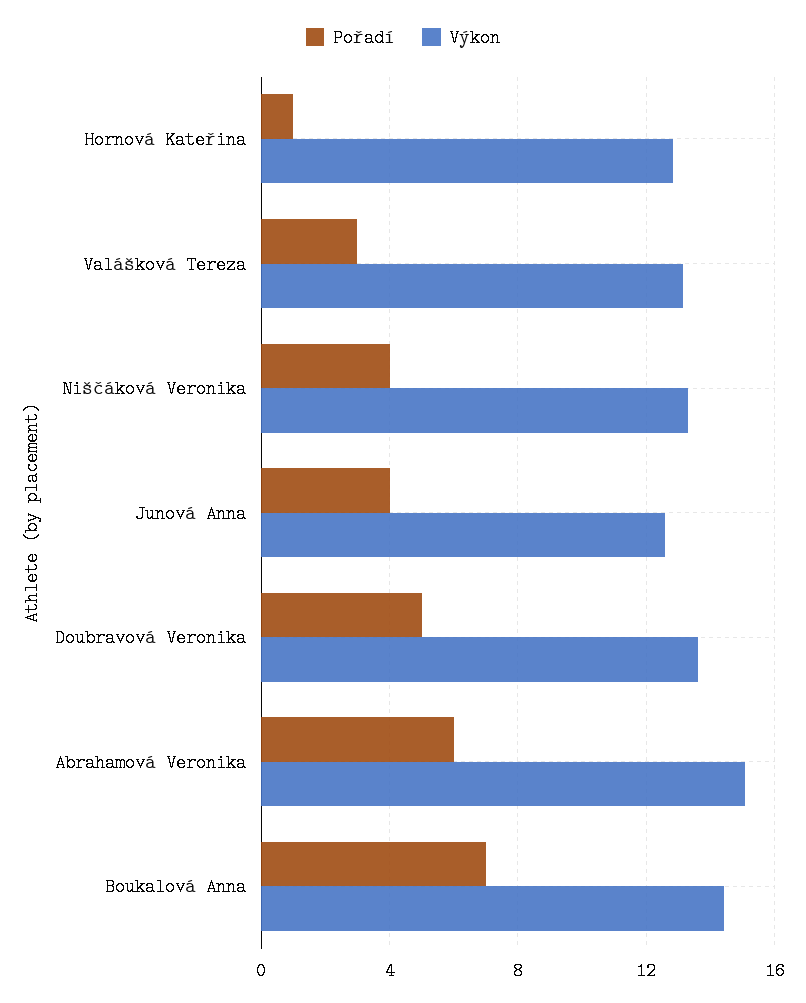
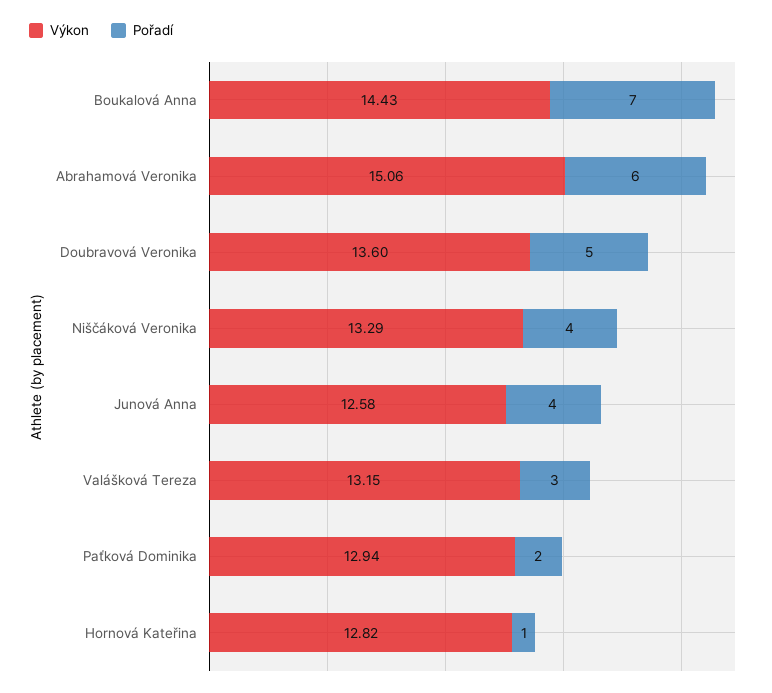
  {
    "Pořadí": {
      "Hornová Kateřina": 1,
      "Valášková Tereza": 3,
      "Niščáková Veronika": 4,
      "Junová Anna": 4,
      "Doubravová Veronika": 5,
      "Abrahamová Veronika": 6,
-     "Boukalová Anna": 7
+     "Boukalová Anna": 7,
+     "Paťková Dominika": 2
    },
    "Výkon": {
      "Hornová Kateřina": 12.82,
      "Valášková Tereza": 13.15,
      "Niščáková Veronika": 13.29,
      "Junová Anna": 12.58,
      "Doubravová Veronika": 13.6,
      "Abrahamová Veronika": 15.06,
-     "Boukalová Anna": 14.43
+     "Boukalová Anna": 14.43,
+     "Paťková Dominika": 12.94
    }
  }

